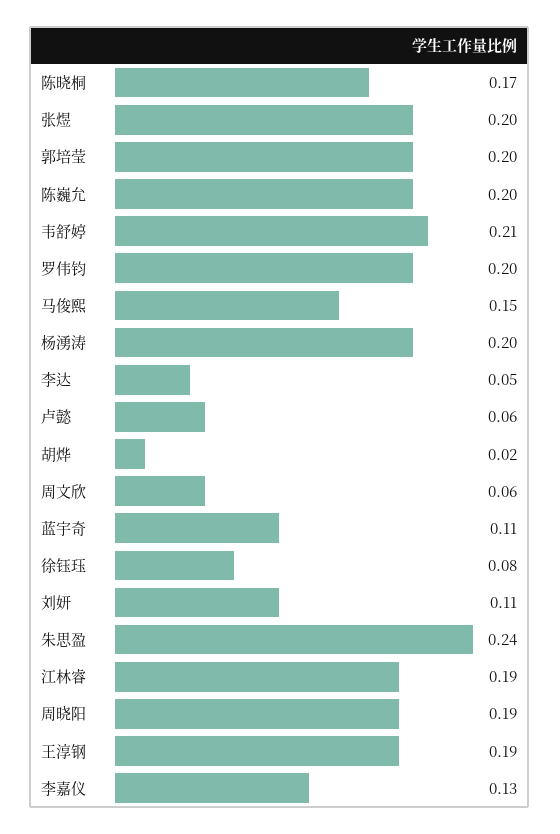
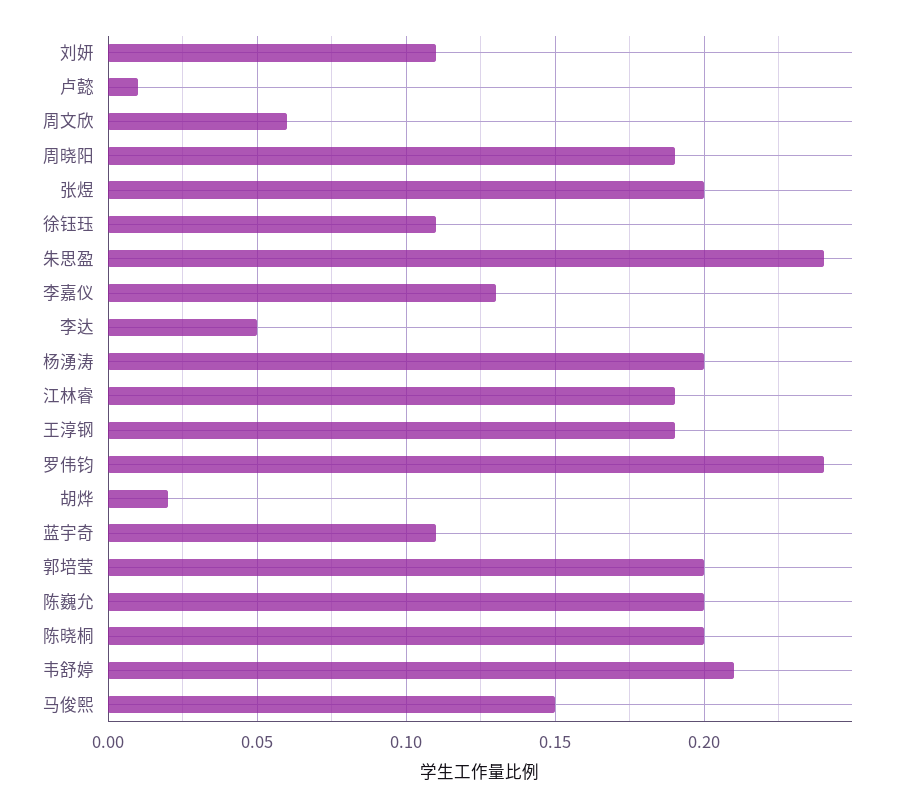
  {
-   "陈晓桐": 0.17,
+   "陈晓桐": 0.2,
    "张煜": 0.2,
    "郭培莹": 0.2,
    "陈巍允": 0.2,
    "韦舒婷": 0.21,
-   "罗伟钧": 0.2,
+   "罗伟钧": 0.24,
    "马俊熙": 0.15,
    "杨湧涛": 0.2,
    "李达": 0.05,
-   "卢懿": 0.06,
+   "卢懿": 0.01,
    "胡烨": 0.02,
    "周文欣": 0.06,
    "蓝宇奇": 0.11,
-   "徐钰珏": 0.08,
+   "徐钰珏": 0.11,
    "刘妍": 0.11,
    "朱思盈": 0.24,
    "江林睿": 0.19,
    "周晓阳": 0.19,
    "王淳钢": 0.19,
    "李嘉仪": 0.13
  }

